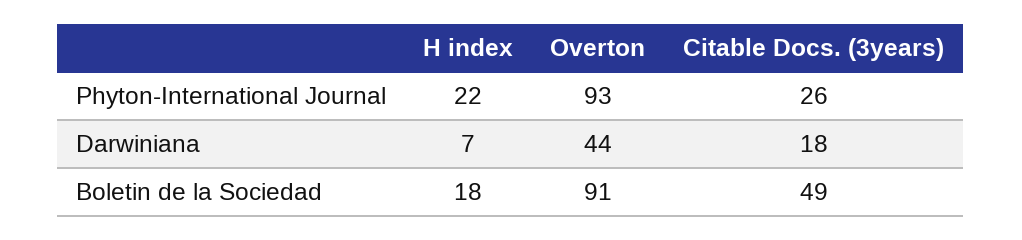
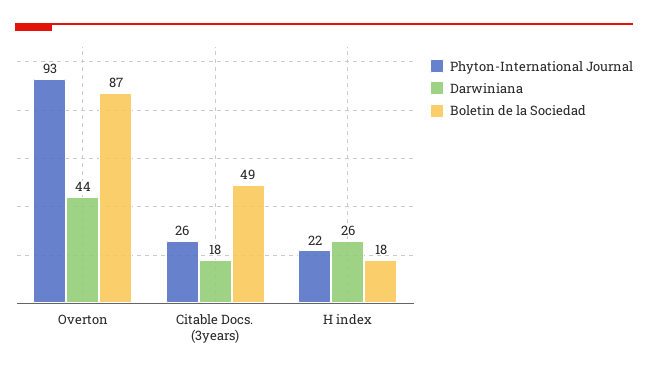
  {
    "Phyton-International Journal": {
      "H index": 22,
      "Overton": 93,
      "Citable Docs. (3years)": 26
    },
    "Darwiniana": {
-     "H index": 7,
+     "H index": 26,
      "Overton": 44,
      "Citable Docs. (3years)": 18
    },
    "Boletin de la Sociedad": {
      "H index": 18,
-     "Overton": 91,
+     "Overton": 87,
      "Citable Docs. (3years)": 49
    }
  }

